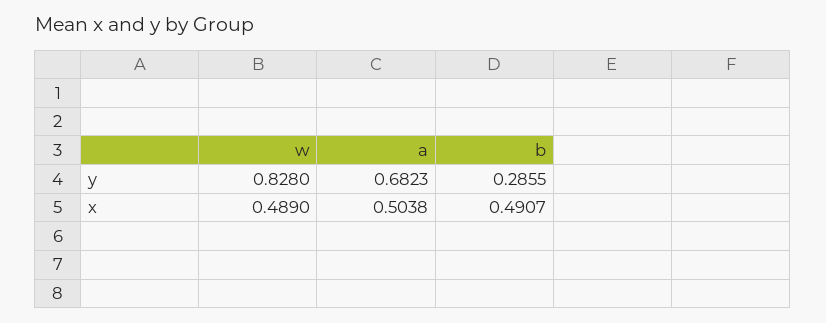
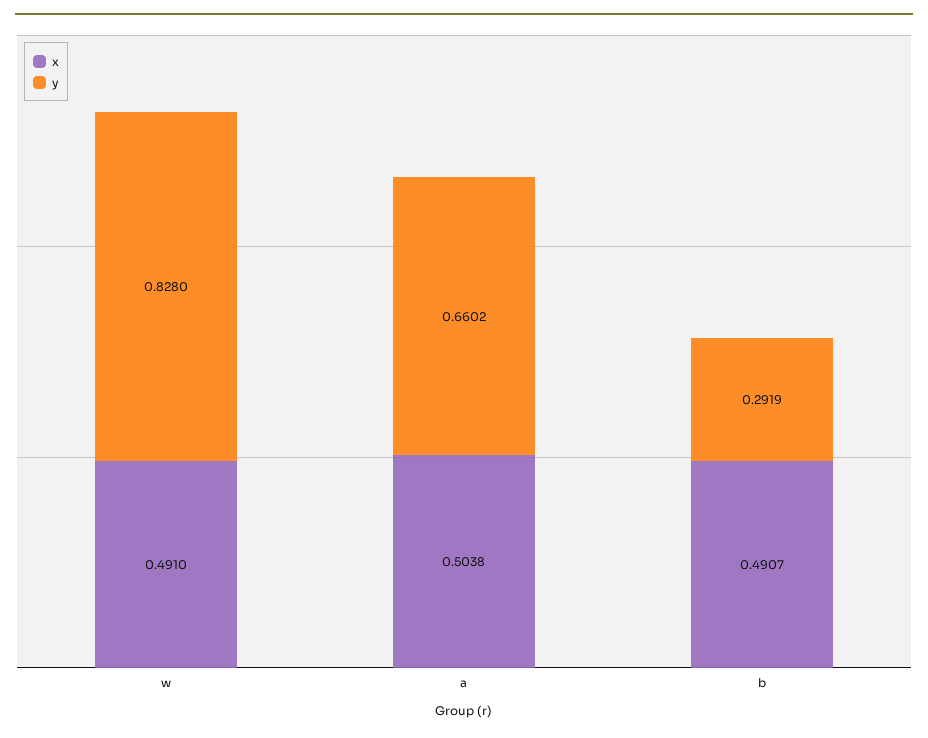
  {
    "y": {
      "w": 0.828,
-     "a": 0.6823,
+     "a": 0.6602,
-     "b": 0.2855
+     "b": 0.2919
    },
    "x": {
-     "w": 0.489,
+     "w": 0.491,
      "a": 0.5038,
      "b": 0.4907
    }
  }

